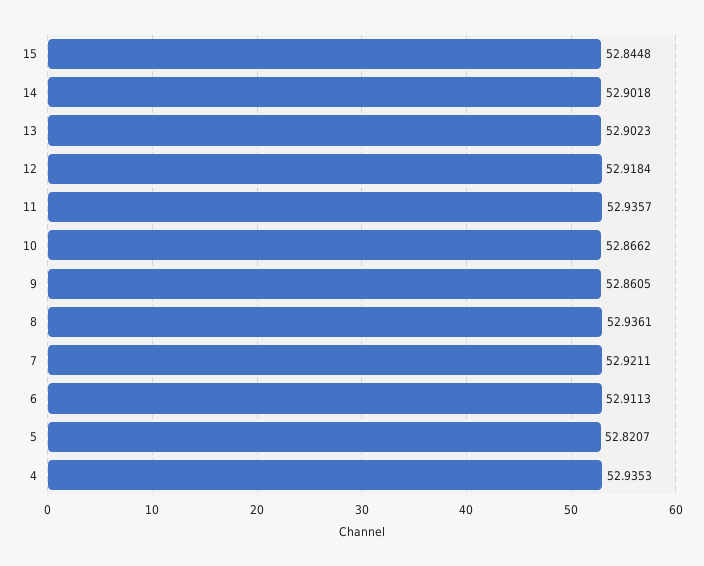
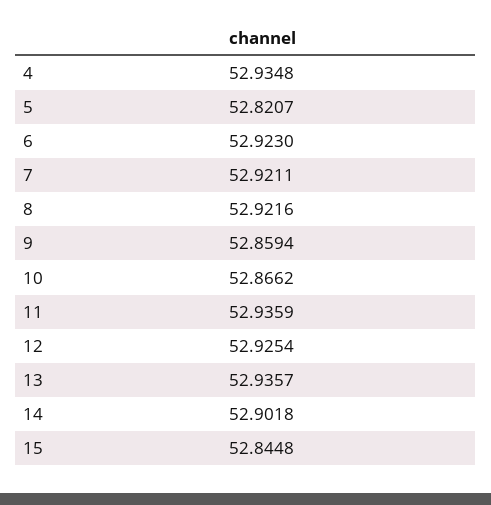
  {
    "15": 52.8448,
    "14": 52.9018,
-   "13": 52.9023,
+   "13": 52.9357,
-   "12": 52.9184,
+   "12": 52.9254,
-   "11": 52.9357,
+   "11": 52.9359,
    "10": 52.8662,
-   "9": 52.8605,
+   "9": 52.8594,
-   "8": 52.9361,
+   "8": 52.9216,
    "7": 52.9211,
-   "6": 52.9113,
+   "6": 52.923,
    "5": 52.8207,
-   "4": 52.9353
+   "4": 52.9348
  }

